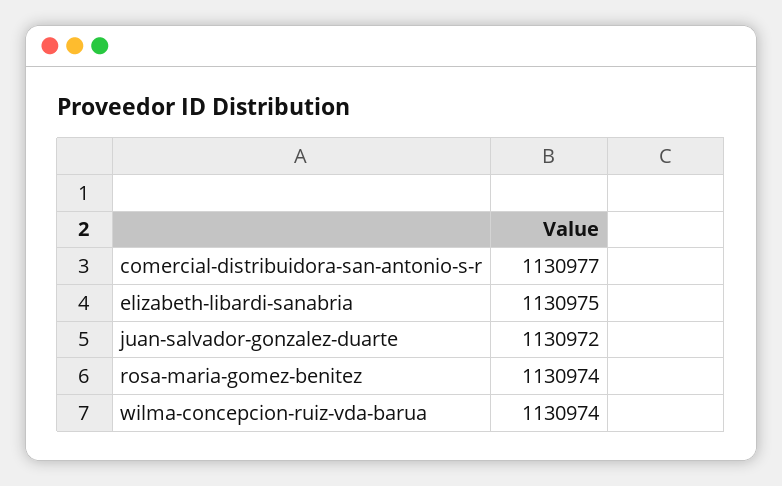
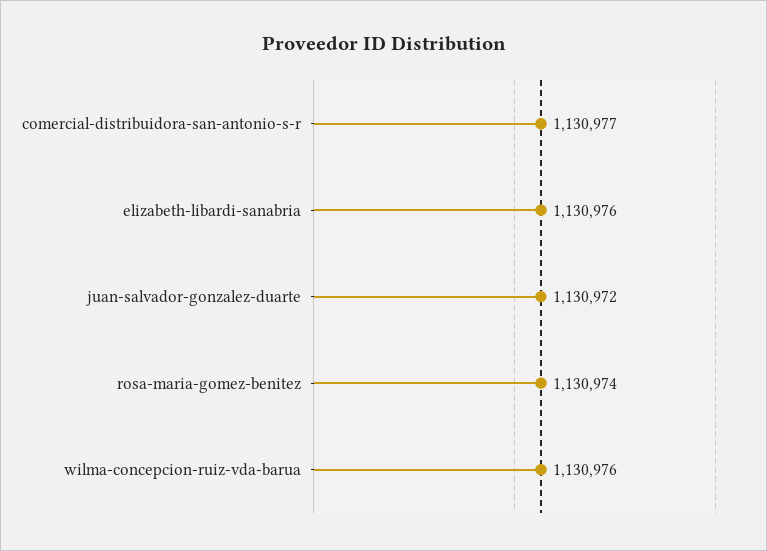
  {
    "comercial-distribuidora-san-antonio-s-r": 1130977,
-   "elizabeth-libardi-sanabria": 1130975,
+   "elizabeth-libardi-sanabria": 1130976,
    "juan-salvador-gonzalez-duarte": 1130972,
    "rosa-maria-gomez-benitez": 1130974,
-   "wilma-concepcion-ruiz-vda-barua": 1130974
+   "wilma-concepcion-ruiz-vda-barua": 1130976
  }

